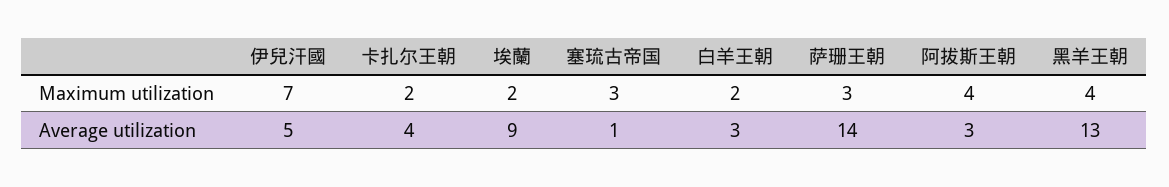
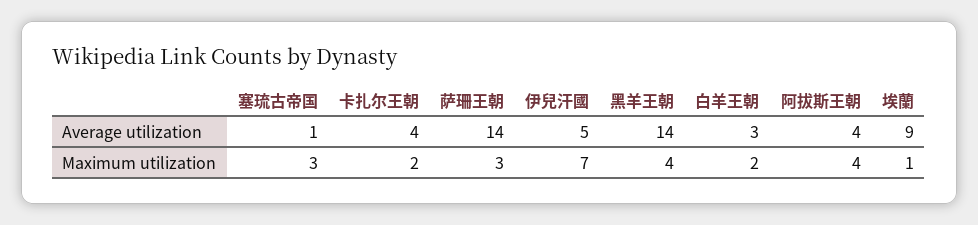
  {
    "伊兒汗國": {
      "Maximum utilization": 7,
      "Average utilization": 5
    },
    "卡扎尔王朝": {
      "Maximum utilization": 2,
      "Average utilization": 4
    },
    "埃蘭": {
-     "Maximum utilization": 2,
+     "Maximum utilization": 1,
      "Average utilization": 9
    },
    "塞琉古帝国": {
      "Maximum utilization": 3,
      "Average utilization": 1
    },
    "白羊王朝": {
      "Maximum utilization": 2,
      "Average utilization": 3
    },
    "萨珊王朝": {
      "Maximum utilization": 3,
      "Average utilization": 14
    },
    "阿拔斯王朝": {
      "Maximum utilization": 4,
-     "Average utilization": 3
+     "Average utilization": 4
    },
    "黑羊王朝": {
      "Maximum utilization": 4,
-     "Average utilization": 13
+     "Average utilization": 14
    }
  }

